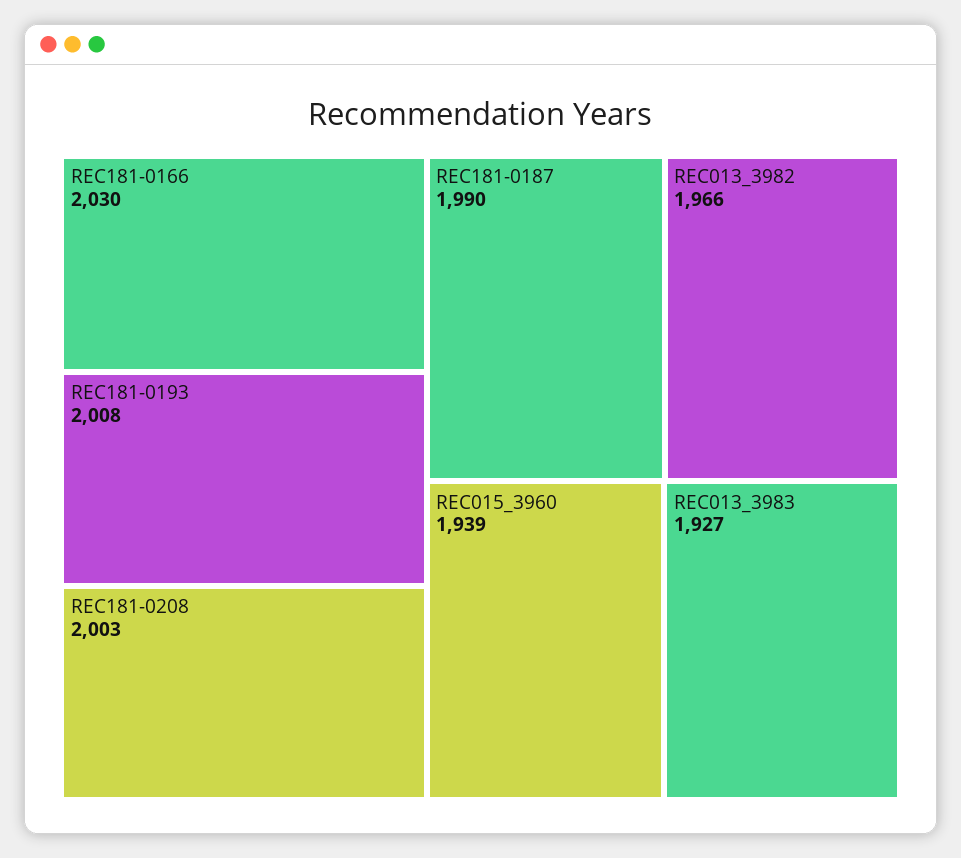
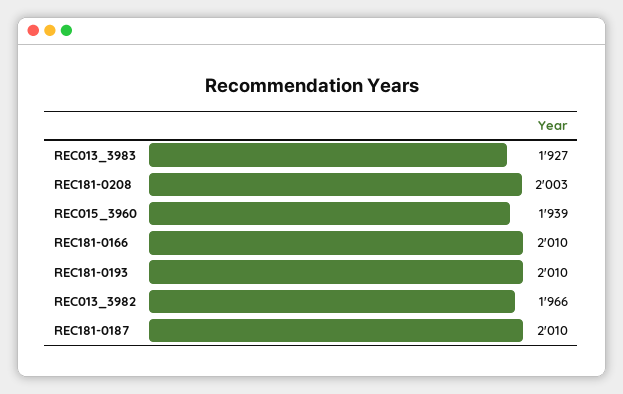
  {
-   "REC181-0166": 2030,
+   "REC181-0166": 2010,
-   "REC181-0193": 2008,
+   "REC181-0193": 2010,
    "REC181-0208": 2003,
-   "REC181-0187": 1990,
+   "REC181-0187": 2010,
    "REC013_3982": 1966,
    "REC015_3960": 1939,
    "REC013_3983": 1927
  }

